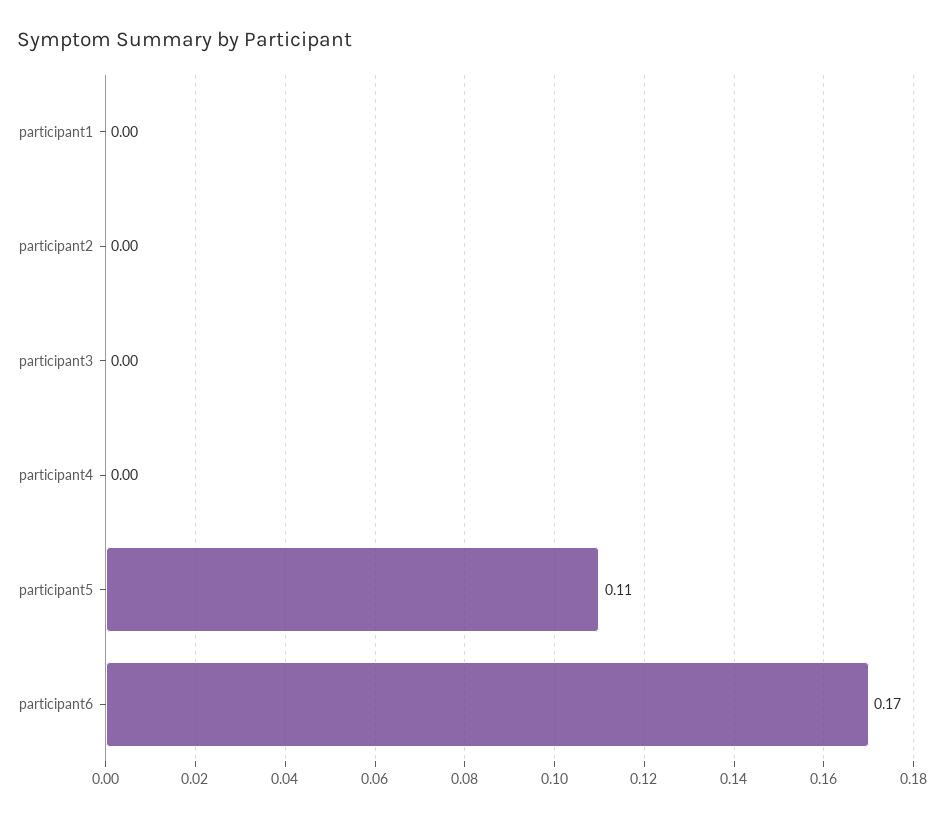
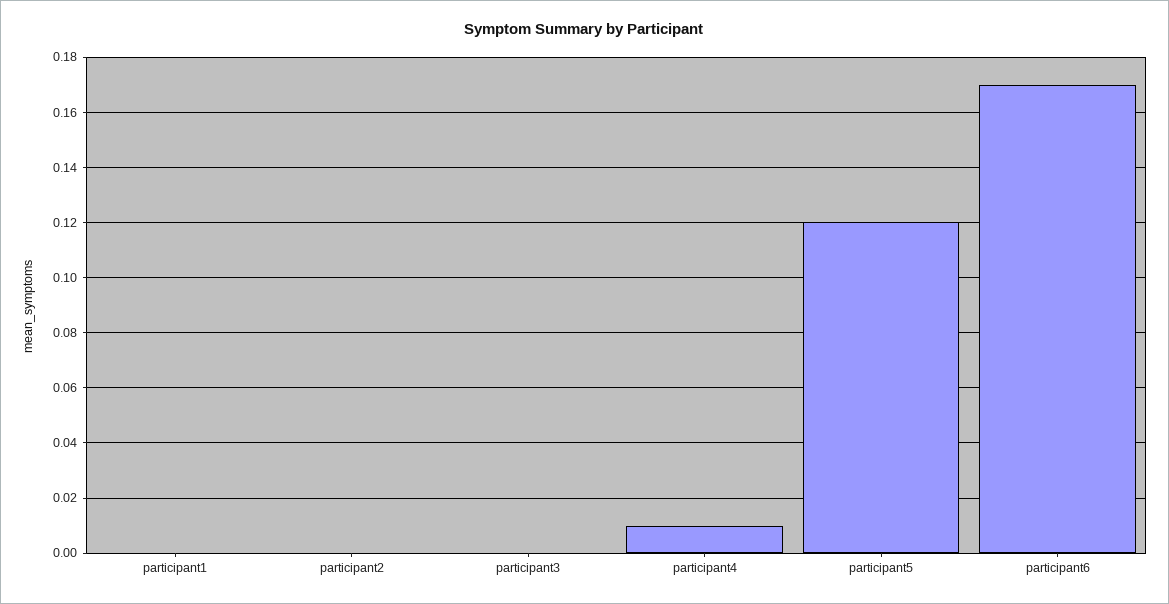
  {
    "participant1": 0,
    "participant2": 0,
    "participant3": 0,
-   "participant4": 0,
+   "participant4": 0.01,
-   "participant5": 0.11,
+   "participant5": 0.12,
    "participant6": 0.17
  }

